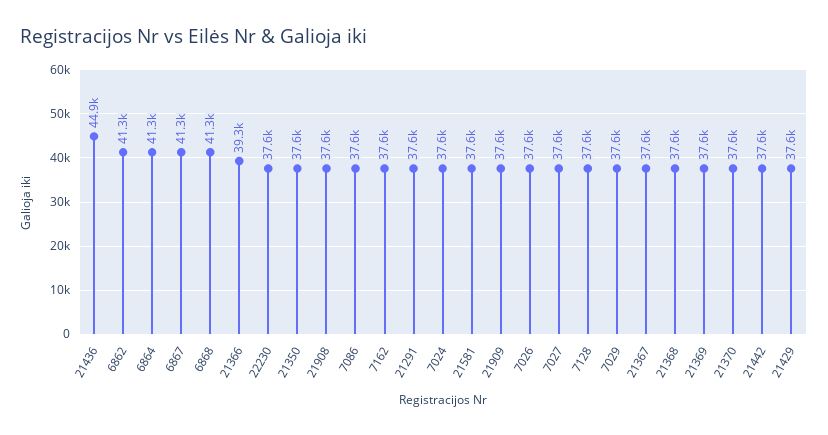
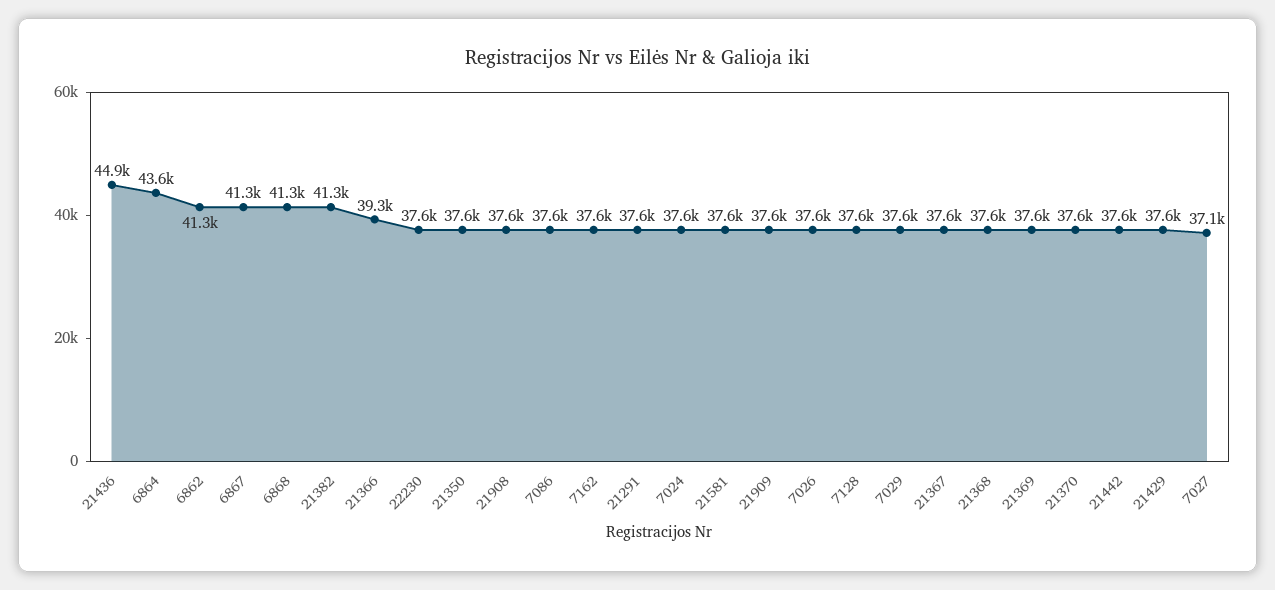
  {
    "21436": 44900,
    "6862": 41300,
-   "6864": 41300,
+   "6864": 43600,
    "6867": 41300,
    "6868": 41300,
    "21366": 39300,
    "22230": 37600,
    "21350": 37600,
    "21908": 37600,
    "7086": 37600,
    "7162": 37600,
    "21291": 37600,
    "7024": 37600,
    "21581": 37600,
    "21909": 37600,
    "7026": 37600,
-   "7027": 37600,
+   "7027": 37100,
    "7128": 37600,
    "7029": 37600,
    "21367": 37600,
    "21368": 37600,
    "21369": 37600,
    "21370": 37600,
    "21442": 37600,
-   "21429": 37600
+   "21429": 37600,
+   "21382": 41300
  }

